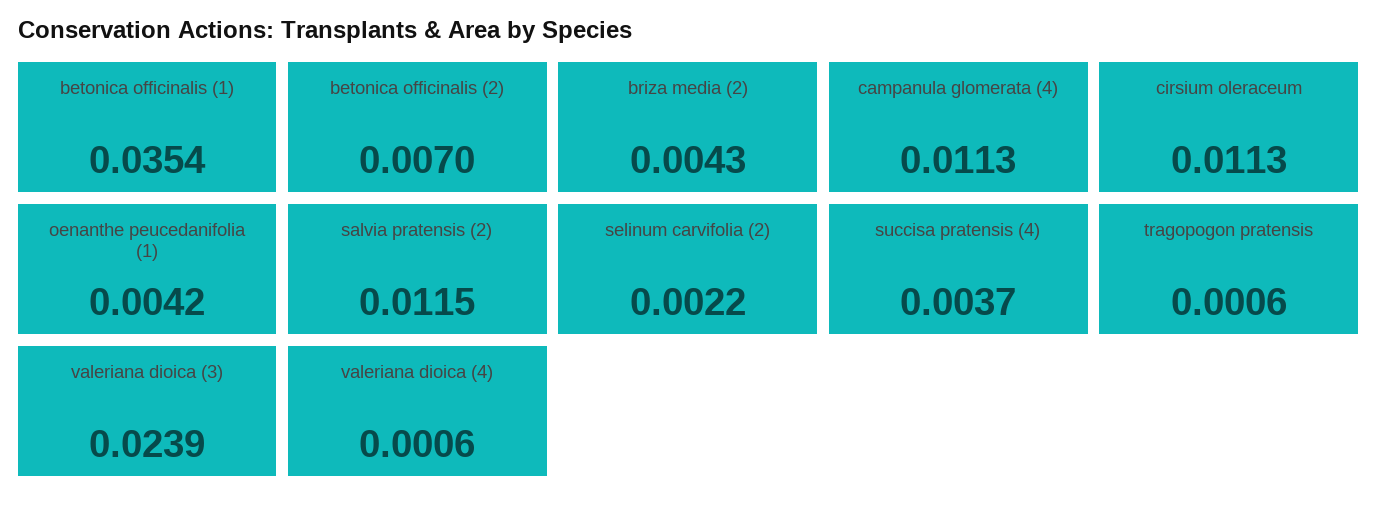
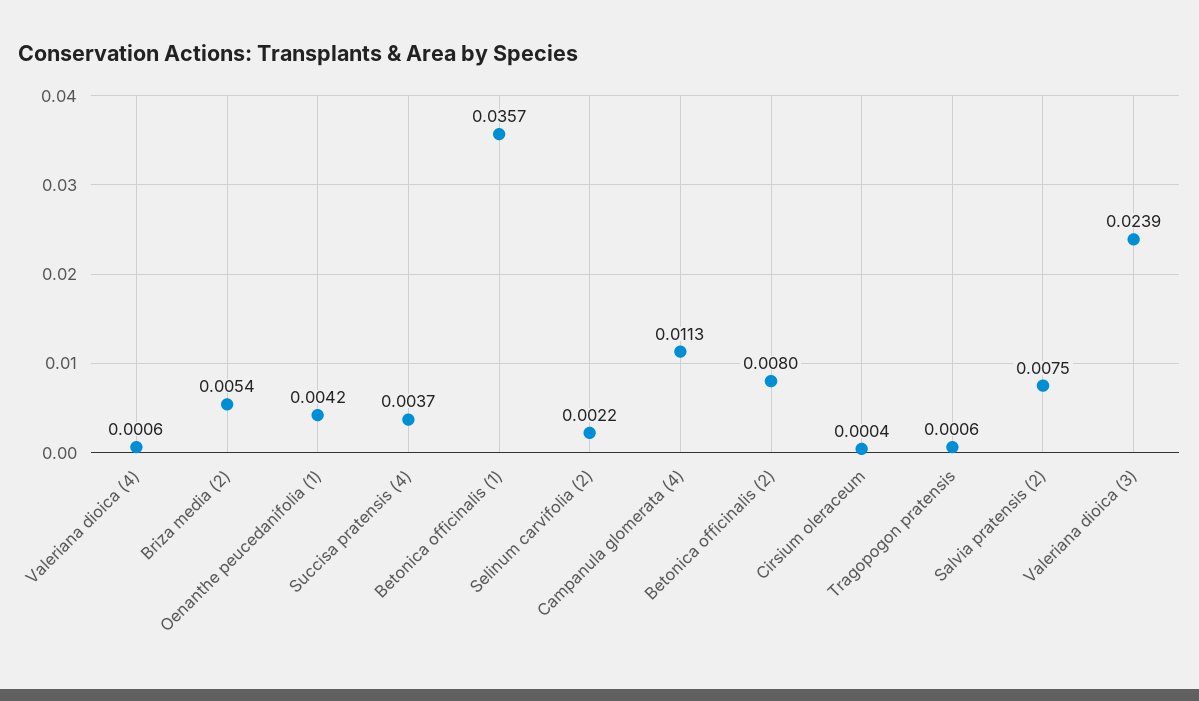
  {
-   "betonica officinalis (1)": 0.0354,
+   "betonica officinalis (1)": 0.0357,
-   "betonica officinalis (2)": 0.007,
+   "betonica officinalis (2)": 0.008,
-   "briza media (2)": 0.0043,
+   "briza media (2)": 0.0054,
    "campanula glomerata (4)": 0.0113,
-   "cirsium oleraceum": 0.0113,
+   "cirsium oleraceum": 0.0004,
    "oenanthe peucedanifolia (1)": 0.0042,
-   "salvia pratensis (2)": 0.0115,
+   "salvia pratensis (2)": 0.0075,
    "selinum carvifolia (2)": 0.0022,
    "succisa pratensis (4)": 0.0037,
    "tragopogon pratensis": 0.0006,
    "valeriana dioica (3)": 0.0239,
    "valeriana dioica (4)": 0.0006
  }

